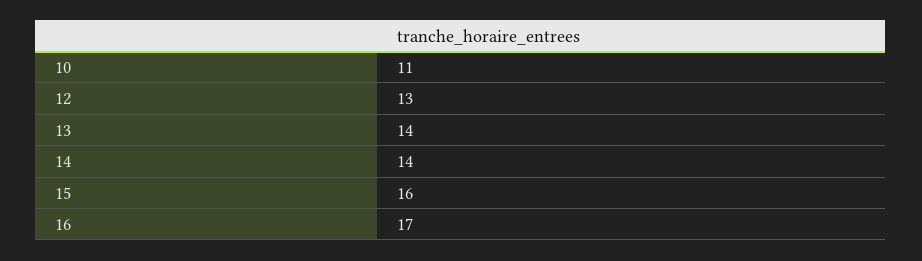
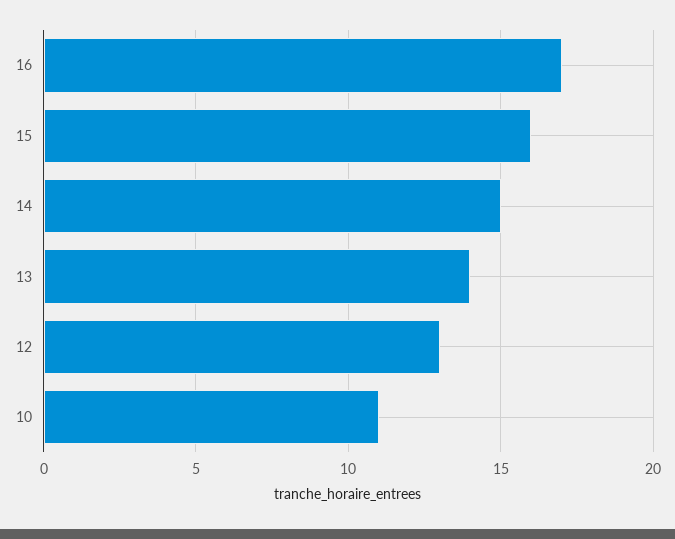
  {
    "10": 11,
    "12": 13,
    "13": 14,
-   "14": 14,
+   "14": 15,
    "15": 16,
    "16": 17
  }

